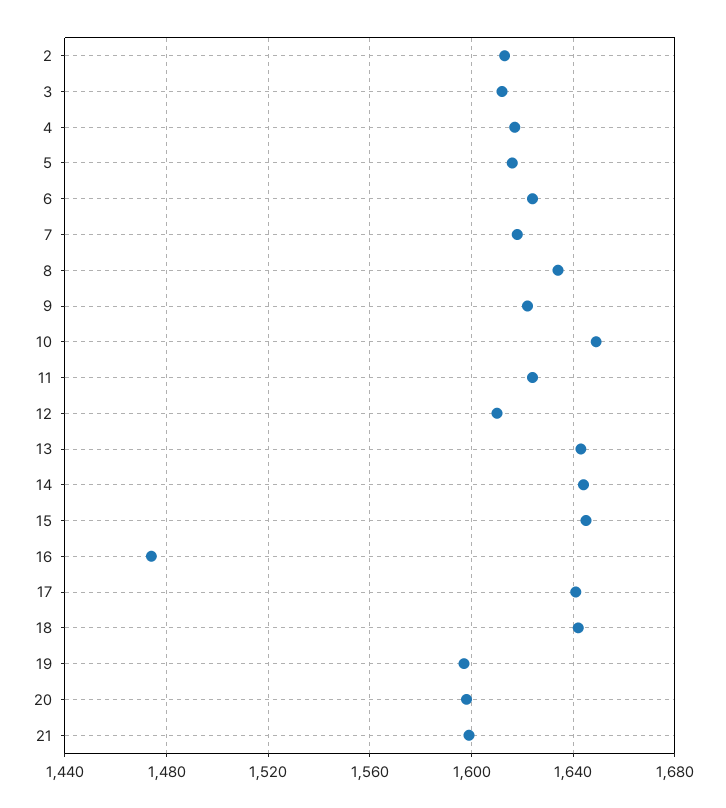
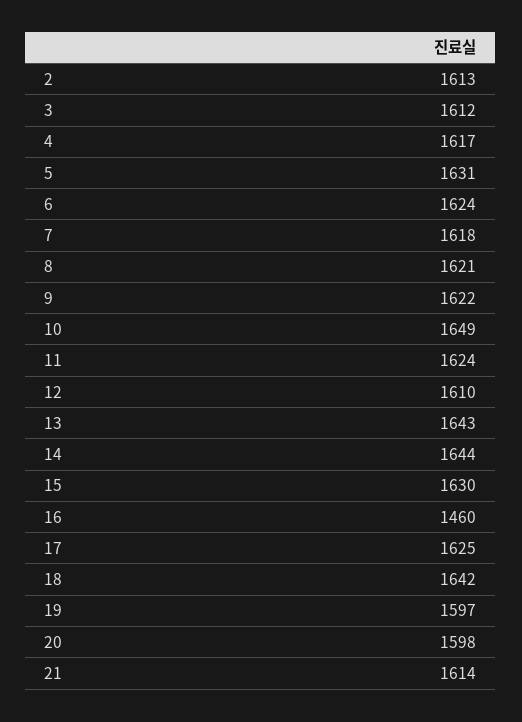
  {
    "2": 1613,
    "3": 1612,
    "4": 1617,
-   "5": 1615,
+   "5": 1631,
    "6": 1624,
    "7": 1618,
-   "8": 1635,
+   "8": 1621,
    "9": 1622,
    "10": 1649,
    "11": 1624,
    "12": 1610,
    "13": 1643,
    "14": 1644,
-   "15": 1645,
+   "15": 1630,
-   "16": 1475,
+   "16": 1460,
-   "17": 1640,
+   "17": 1625,
    "18": 1642,
    "19": 1597,
    "20": 1598,
-   "21": 1600
+   "21": 1614
  }

